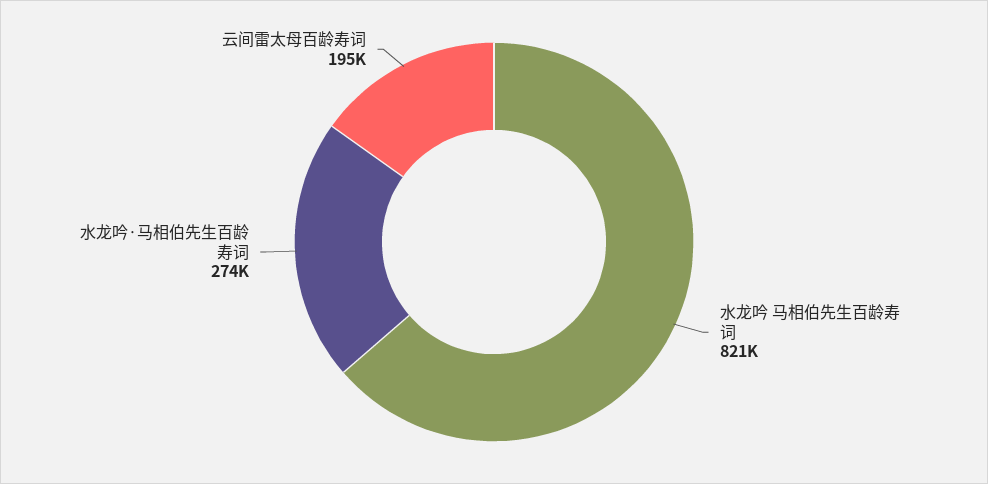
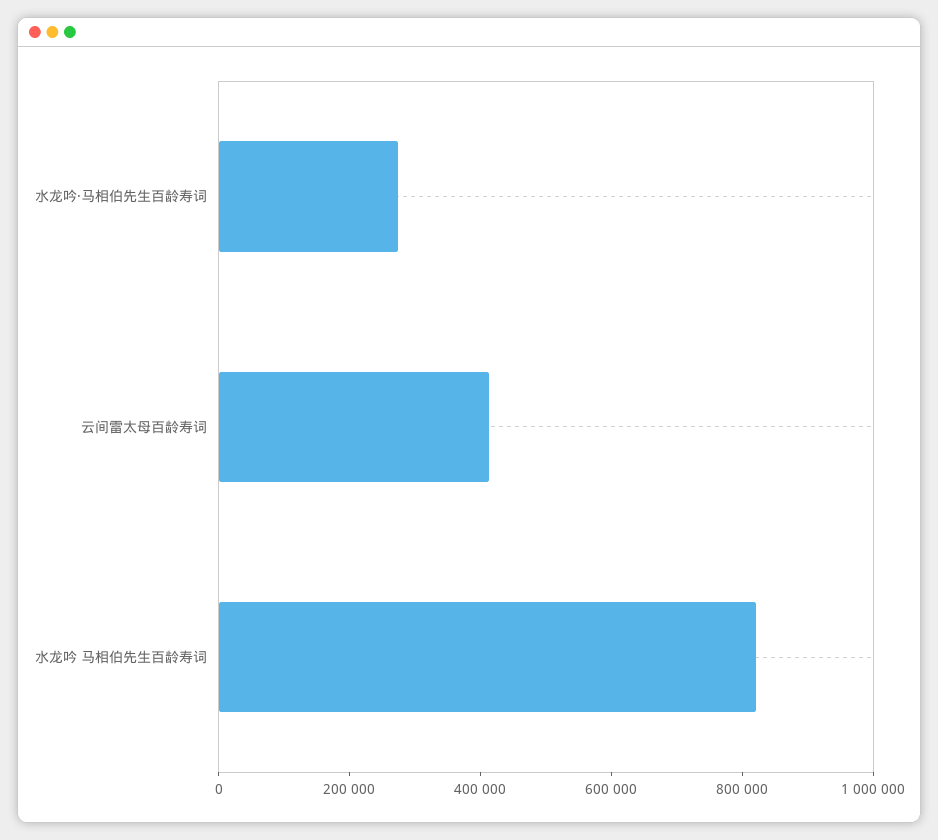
  {
    "水龙吟 马相伯先生百龄寿词": 821000,
    "水龙吟·马相伯先生百龄寿词": 274000,
-   "云间雷太母百龄寿词": 195000
+   "云间雷太母百龄寿词": 400000
  }

